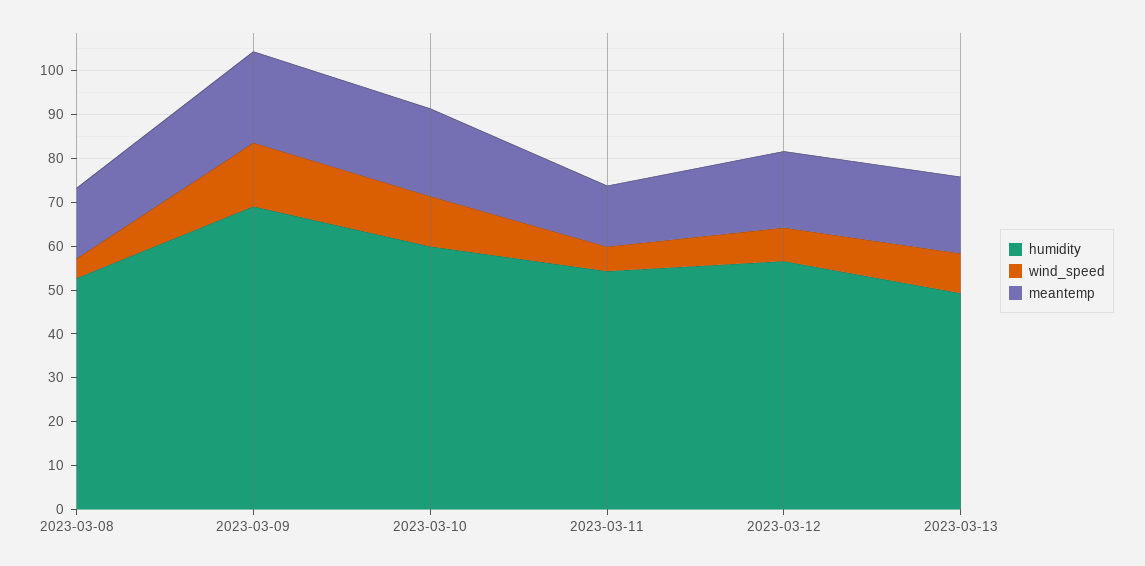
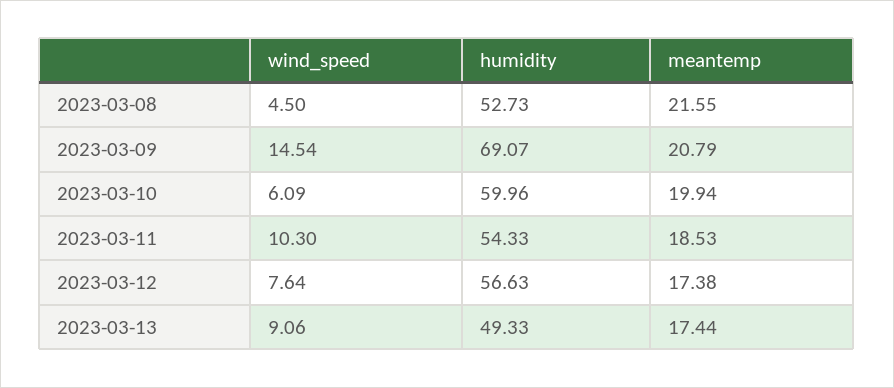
  {
    "humidity": {
      "2023-03-08": 52.73,
      "2023-03-09": 69.07,
      "2023-03-10": 59.96,
      "2023-03-11": 54.33,
      "2023-03-12": 56.63,
      "2023-03-13": 49.33
    },
    "wind_speed": {
      "2023-03-08": 4.5,
      "2023-03-09": 14.54,
-     "2023-03-10": 12,
+     "2023-03-10": 6.09,
-     "2023-03-11": 6,
+     "2023-03-11": 10.3,
      "2023-03-12": 7.64,
      "2023-03-13": 9.06
    },
    "meantemp": {
-     "2023-03-08": 16,
+     "2023-03-08": 21.55,
      "2023-03-09": 20.79,
      "2023-03-10": 19.94,
-     "2023-03-11": 14,
+     "2023-03-11": 18.53,
      "2023-03-12": 17.38,
      "2023-03-13": 17.44
    }
  }

